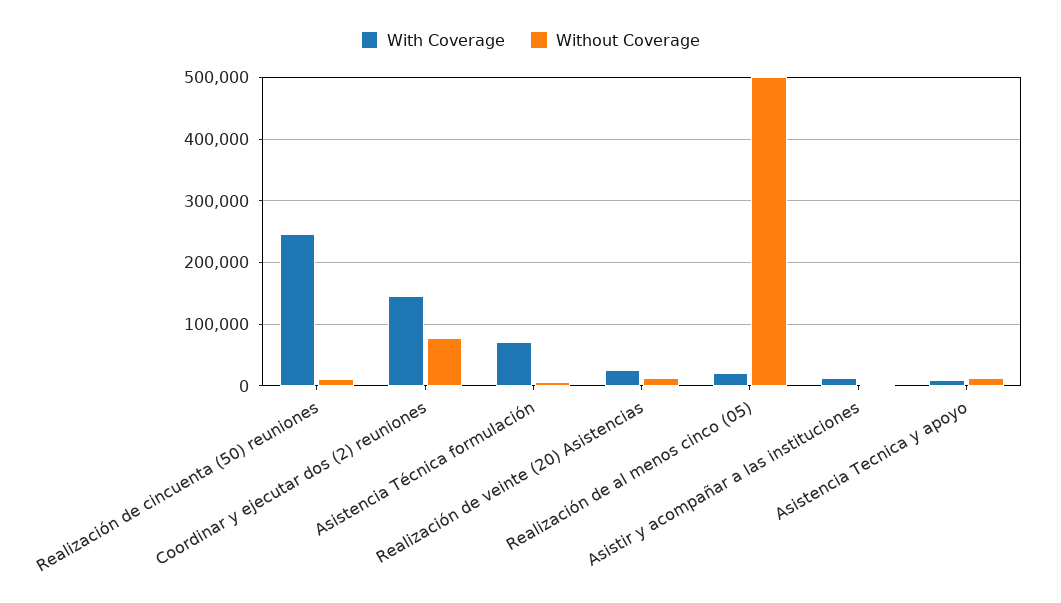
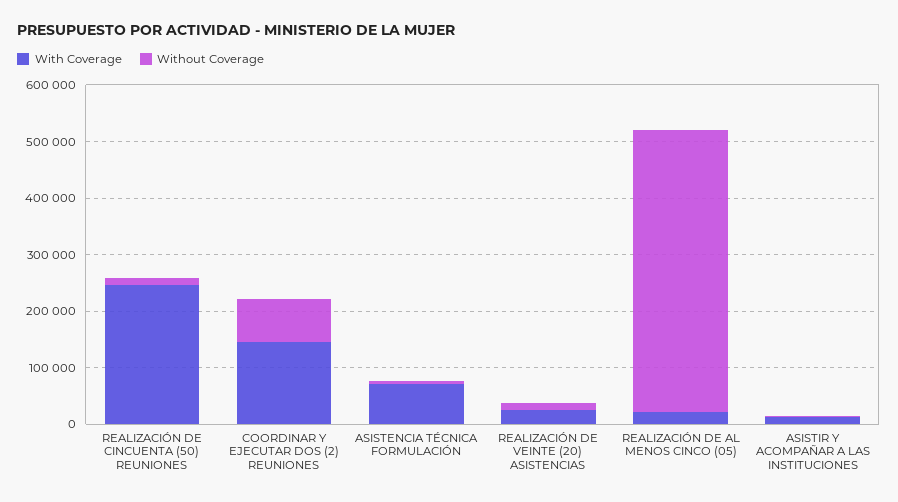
  {
    "With Coverage": {
      "Realización de cincuenta (50) reuniones": 250000,
      "Coordinar y ejecutar dos (2) reuniones": 150000,
      "Asistencia Técnica formulación": 70000,
      "Realización de veinte (20) Asistencias": 30000,
      "Realización de al menos cinco (05)": 20000,
-     "Asistir y acompañar a las instituciones": 10000,
+     "Asistir y acompañar a las instituciones": 10000
-     "Asistencia Tecnica y apoyo": 10000
    },
    "Without Coverage": {
      "Realización de cincuenta (50) reuniones": 10000,
      "Coordinar y ejecutar dos (2) reuniones": 80000,
      "Asistencia Técnica formulación": 10000,
      "Realización de veinte (20) Asistencias": 10000,
      "Realización de al menos cinco (05)": 500000,
-     "Asistir y acompañar a las instituciones": 0,
+     "Asistir y acompañar a las instituciones": 0
-     "Asistencia Tecnica y apoyo": 10000
    }
  }

